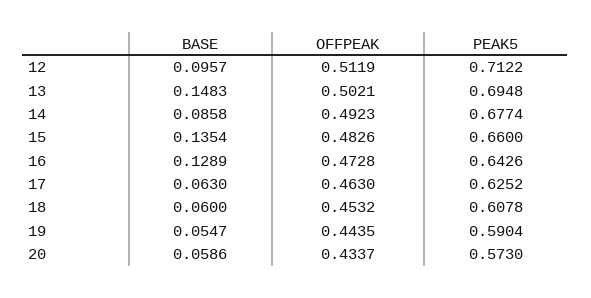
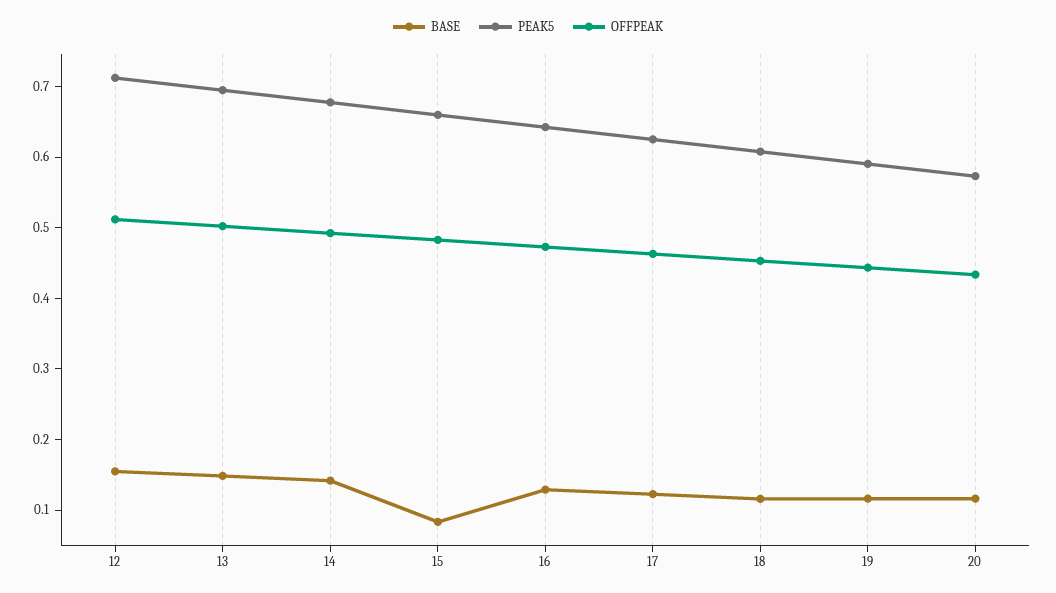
  {
    "BASE": {
-     "12": 0.0957,
+     "12": 0.16,
      "13": 0.1483,
-     "14": 0.0858,
+     "14": 0.14,
-     "15": 0.1354,
+     "15": 0.08,
      "16": 0.1289,
-     "17": 0.063,
+     "17": 0.12,
-     "18": 0.06,
+     "18": 0.12,
-     "19": 0.0547,
+     "19": 0.12,
-     "20": 0.0586
+     "20": 0.12
    },
    "OFFPEAK": {
      "12": 0.5119,
      "13": 0.5021,
      "14": 0.4923,
      "15": 0.4826,
      "16": 0.4728,
      "17": 0.463,
      "18": 0.4532,
      "19": 0.4435,
      "20": 0.4337
    },
    "PEAK5": {
      "12": 0.7122,
      "13": 0.6948,
      "14": 0.6774,
      "15": 0.66,
      "16": 0.6426,
      "17": 0.6252,
      "18": 0.6078,
      "19": 0.5904,
      "20": 0.573
    }
  }

